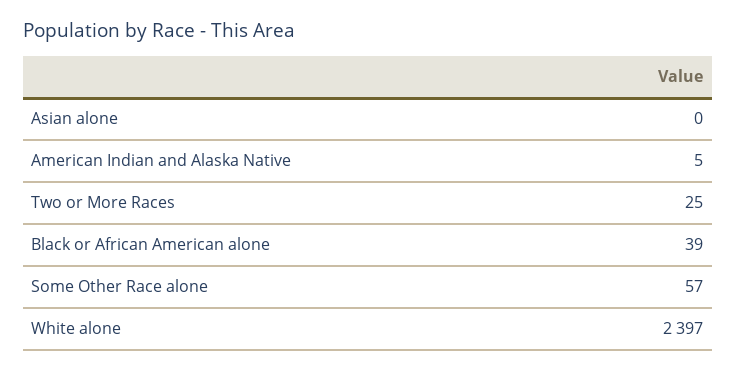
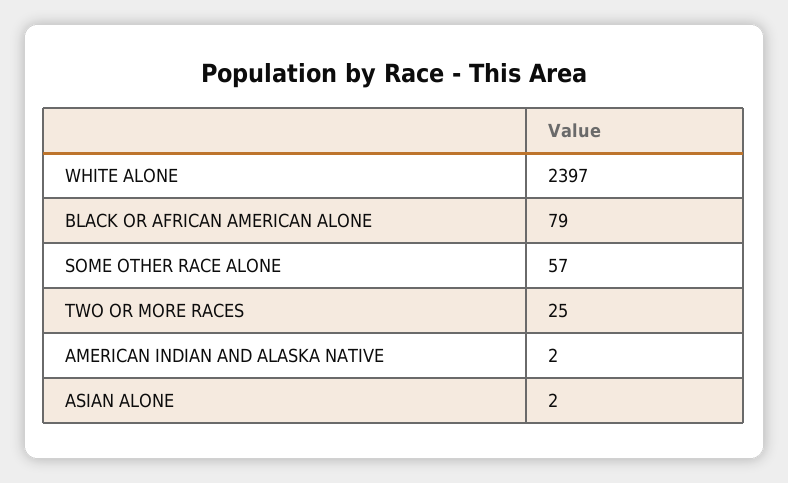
  {
-   "Asian alone": 0,
+   "Asian alone": 2,
-   "American Indian and Alaska Native": 5,
+   "American Indian and Alaska Native": 2,
    "Two or More Races": 25,
-   "Black or African American alone": 39,
+   "Black or African American alone": 79,
    "Some Other Race alone": 57,
    "White alone": 2397
  }

